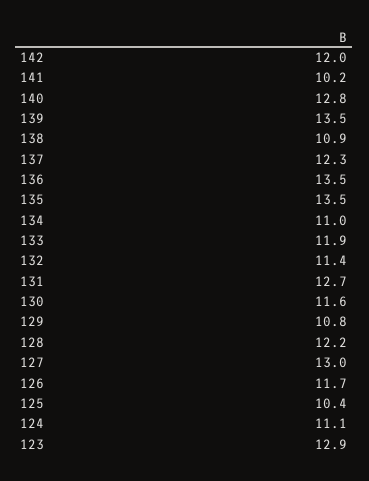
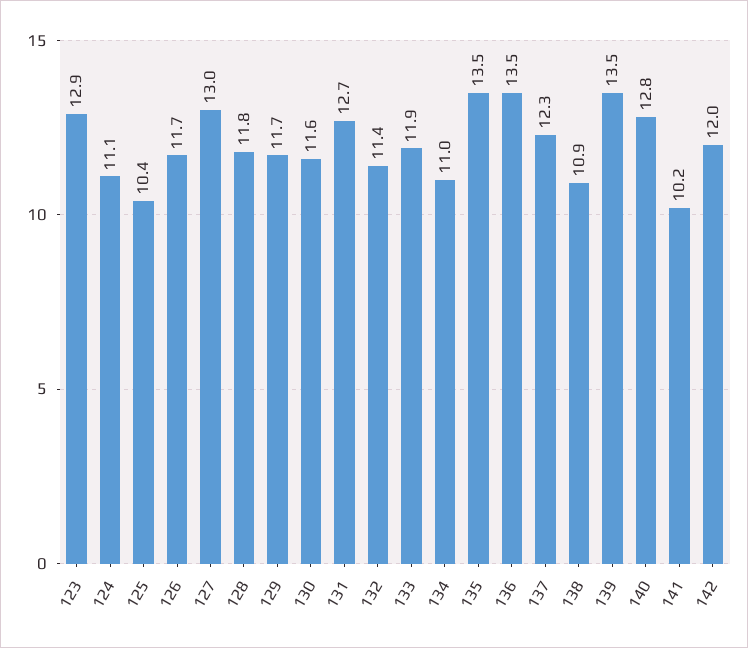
  {
    "142": 12,
    "141": 10.2,
    "140": 12.8,
    "139": 13.5,
    "138": 10.9,
    "137": 12.3,
    "136": 13.5,
    "135": 13.5,
    "134": 11,
    "133": 11.9,
    "132": 11.4,
    "131": 12.7,
    "130": 11.6,
-   "129": 10.8,
+   "129": 11.7,
-   "128": 12.2,
+   "128": 11.8,
    "127": 13,
    "126": 11.7,
    "125": 10.4,
    "124": 11.1,
    "123": 12.9
  }

